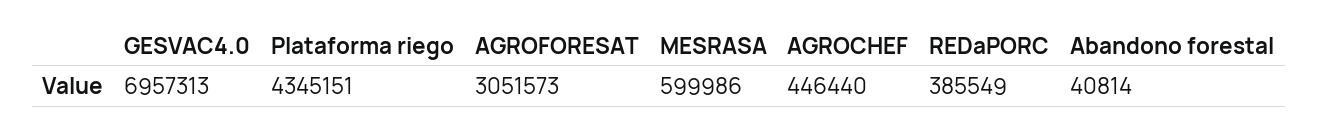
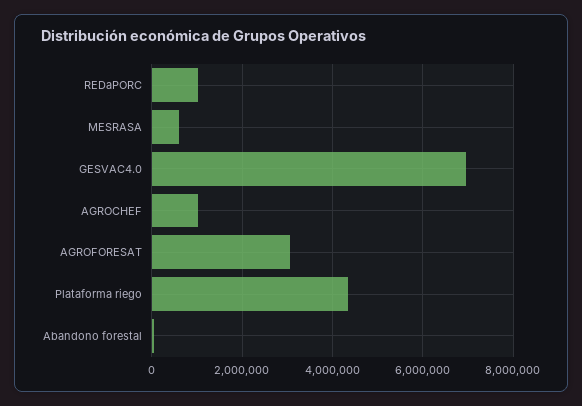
  {
    "GESVAC4.0": 6957313,
    "Plataforma riego": 4345151,
    "AGROFORESAT": 3051573,
    "MESRASA": 599986,
-   "AGROCHEF": 446440,
+   "AGROCHEF": 1000000,
-   "REDaPORC": 385549,
+   "REDaPORC": 1000000,
    "Abandono forestal": 40814
  }

